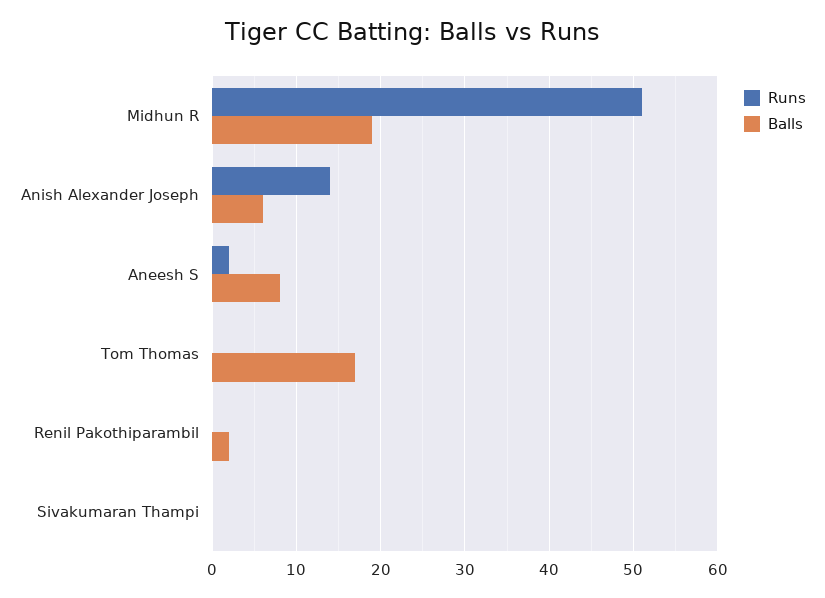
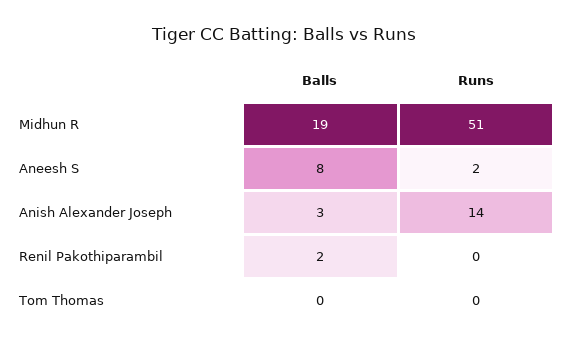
  {
    "Runs": {
      "Midhun R": 51,
      "Anish Alexander Joseph": 14,
      "Aneesh S": 2,
      "Tom Thomas": 0,
-     "Renil Pakothiparambil": 0,
+     "Renil Pakothiparambil": 0
-     "Sivakumaran Thampi": 0
    },
    "Balls": {
      "Midhun R": 19,
-     "Anish Alexander Joseph": 6,
+     "Anish Alexander Joseph": 3,
      "Aneesh S": 8,
-     "Tom Thomas": 17,
+     "Tom Thomas": 0,
-     "Renil Pakothiparambil": 2,
+     "Renil Pakothiparambil": 2
-     "Sivakumaran Thampi": 0
    }
  }

